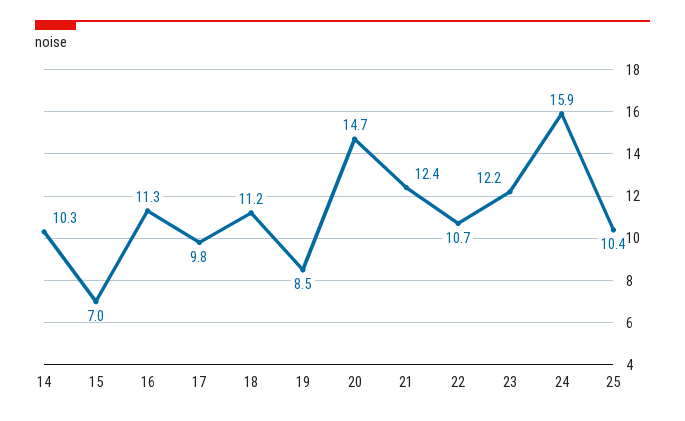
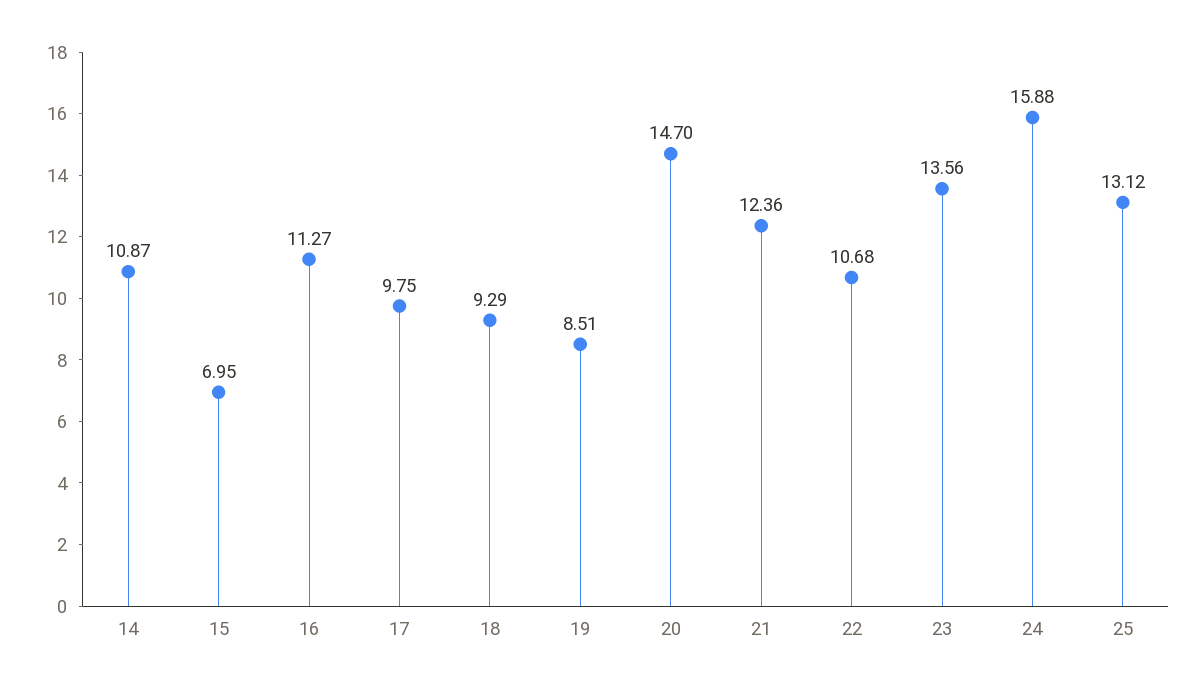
  {
-   "14": 10.3,
+   "14": 10.87,
    "15": 6.95,
    "16": 11.27,
    "17": 9.75,
-   "18": 11.2,
+   "18": 9.29,
    "19": 8.51,
    "20": 14.7,
    "21": 12.36,
    "22": 10.68,
-   "23": 12.2,
+   "23": 13.56,
    "24": 15.88,
-   "25": 10.4
+   "25": 13.12
  }

